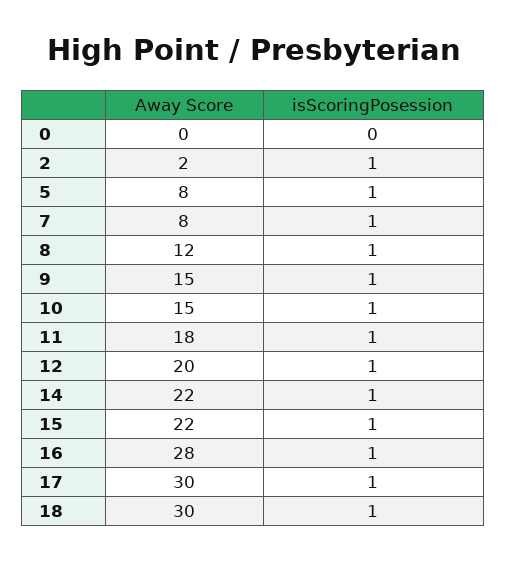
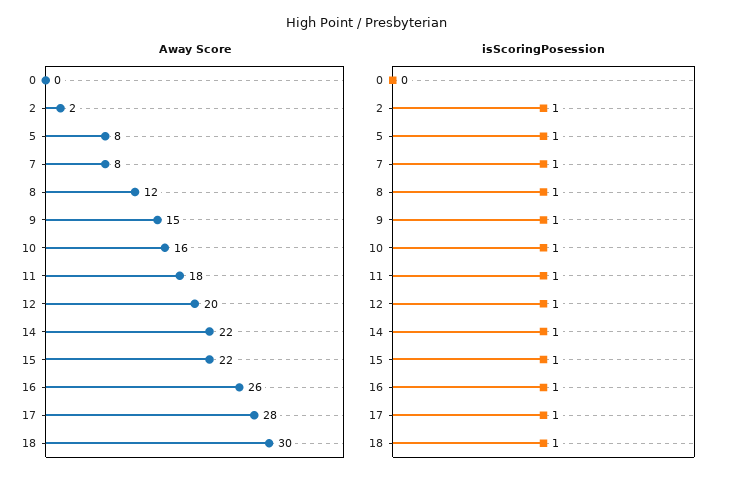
  {
    "Away Score": {
      "0": 0,
      "2": 2,
      "5": 8,
      "7": 8,
      "8": 12,
      "9": 15,
-     "10": 15,
+     "10": 16,
      "11": 18,
      "12": 20,
      "14": 22,
      "15": 22,
-     "16": 28,
+     "16": 26,
-     "17": 30,
+     "17": 28,
      "18": 30
    },
    "isScoringPosession": {
      "0": 0,
      "2": 1,
      "5": 1,
      "7": 1,
      "8": 1,
      "9": 1,
      "10": 1,
      "11": 1,
      "12": 1,
      "14": 1,
      "15": 1,
      "16": 1,
      "17": 1,
      "18": 1
    }
  }

